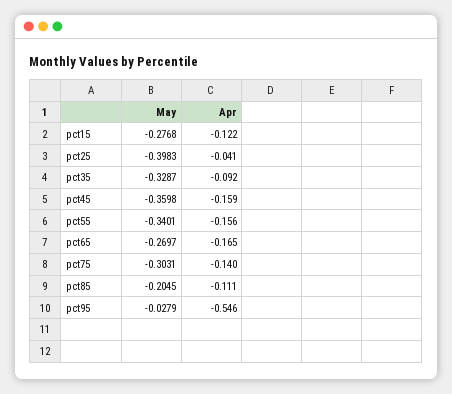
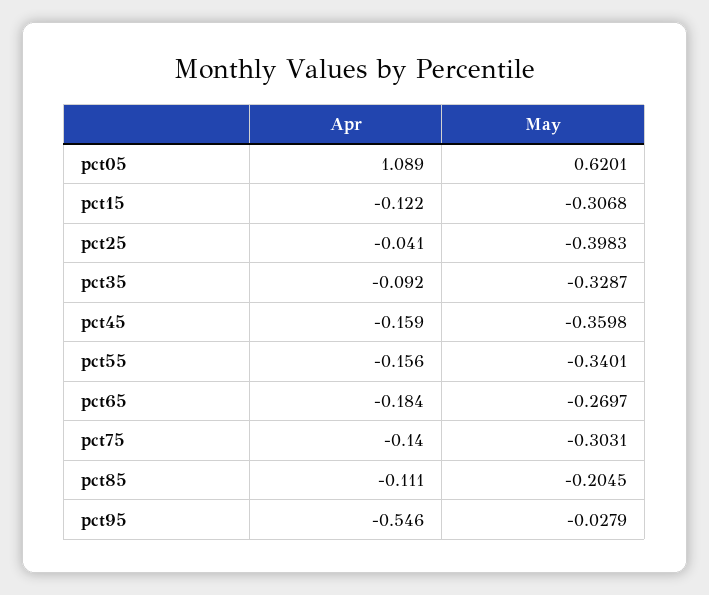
  {
    "May": {
-     "pct15": -0.2768,
+     "pct15": -0.3068,
      "pct25": -0.3983,
      "pct35": -0.3287,
      "pct45": -0.3598,
      "pct55": -0.3401,
      "pct65": -0.2697,
      "pct75": -0.3031,
      "pct85": -0.2045,
-     "pct95": -0.0279
+     "pct95": -0.0279,
+     "pct05": 0.6201
    },
    "Apr": {
      "pct15": -0.122,
      "pct25": -0.041,
      "pct35": -0.092,
      "pct45": -0.159,
      "pct55": -0.156,
-     "pct65": -0.165,
+     "pct65": -0.184,
      "pct75": -0.14,
      "pct85": -0.111,
-     "pct95": -0.546
+     "pct95": -0.546,
+     "pct05": 1.089
    }
  }

